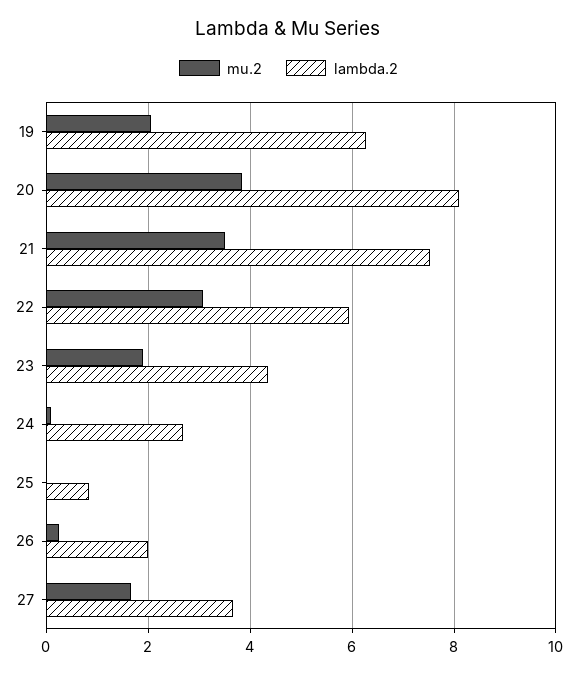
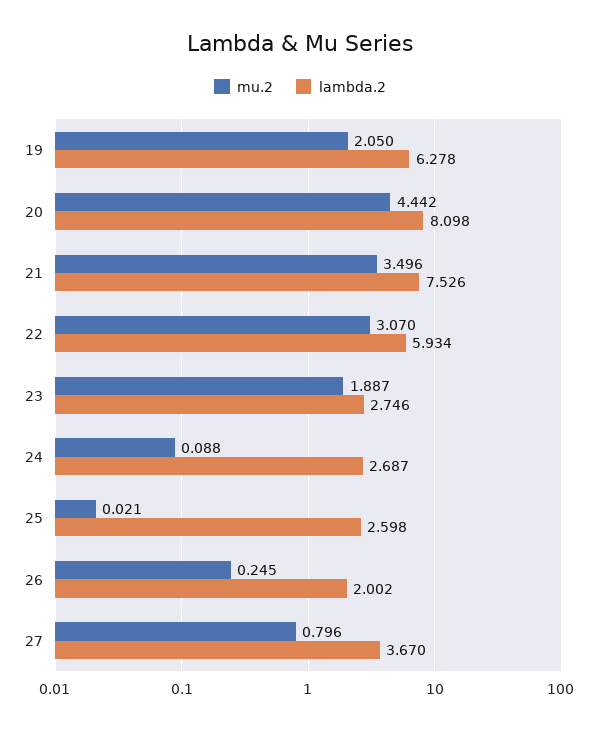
  {
    "mu.2": {
      "19": 2.05,
-     "20": 3.8,
+     "20": 4.442,
      "21": 3.496,
      "22": 3.07,
      "23": 1.887,
      "24": 0.088,
      "25": 0.021,
      "26": 0.245,
-     "27": 1.6
+     "27": 0.796
    },
    "lambda.2": {
      "19": 6.278,
      "20": 8.098,
      "21": 7.526,
      "22": 5.934,
-     "23": 4.4,
+     "23": 2.746,
      "24": 2.687,
-     "25": 0.8,
+     "25": 2.598,
      "26": 2.002,
      "27": 3.67
    }
  }

